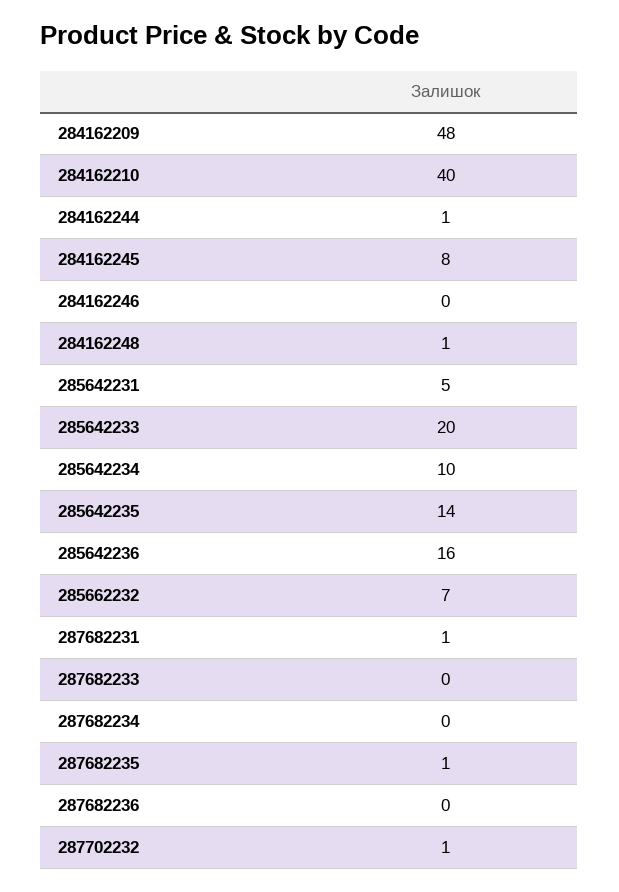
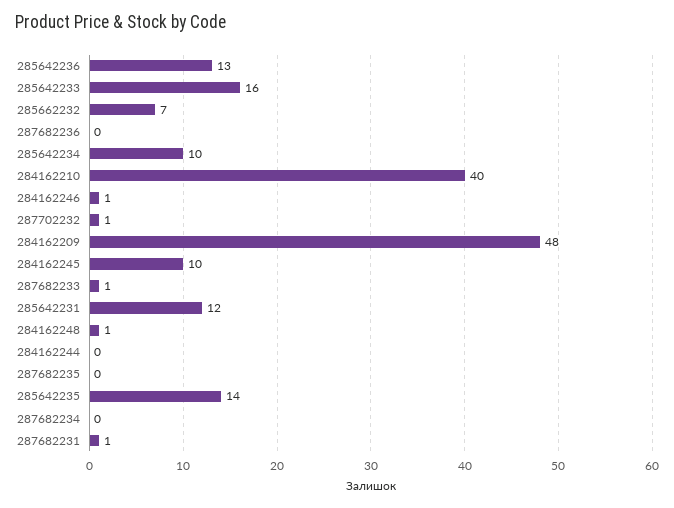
  {
    "284162209": 48,
    "284162210": 40,
-   "284162244": 1,
+   "284162244": 0,
-   "284162245": 8,
+   "284162245": 10,
-   "284162246": 0,
+   "284162246": 1,
    "284162248": 1,
-   "285642231": 5,
+   "285642231": 12,
-   "285642233": 20,
+   "285642233": 16,
    "285642234": 10,
    "285642235": 14,
-   "285642236": 16,
+   "285642236": 13,
    "285662232": 7,
    "287682231": 1,
-   "287682233": 0,
+   "287682233": 1,
    "287682234": 0,
-   "287682235": 1,
+   "287682235": 0,
    "287682236": 0,
    "287702232": 1
  }

